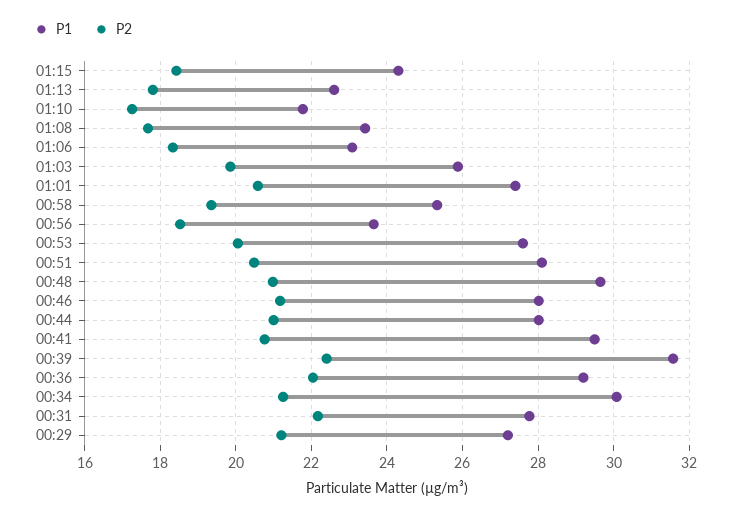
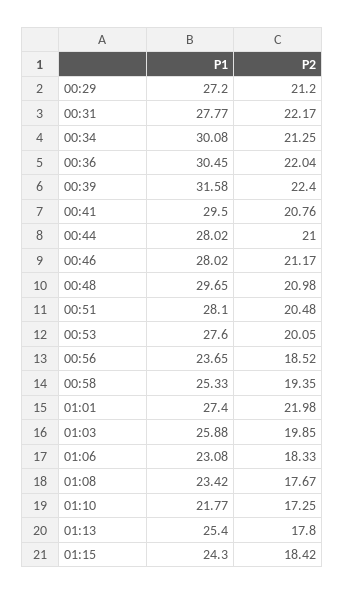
  {
    "P1": {
      "01:15": 24.3,
-     "01:13": 22.6,
+     "01:13": 25.4,
      "01:10": 21.77,
      "01:08": 23.42,
      "01:06": 23.08,
      "01:03": 25.88,
      "01:01": 27.4,
      "00:58": 25.33,
      "00:56": 23.65,
      "00:53": 27.6,
      "00:51": 28.1,
      "00:48": 29.65,
      "00:46": 28.02,
      "00:44": 28.02,
      "00:41": 29.5,
      "00:39": 31.58,
-     "00:36": 29.2,
+     "00:36": 30.45,
      "00:34": 30.08,
      "00:31": 27.77,
      "00:29": 27.2
    },
    "P2": {
      "01:15": 18.42,
      "01:13": 17.8,
      "01:10": 17.25,
      "01:08": 17.67,
      "01:06": 18.33,
      "01:03": 19.85,
-     "01:01": 20.6,
+     "01:01": 21.98,
      "00:58": 19.35,
      "00:56": 18.52,
      "00:53": 20.05,
      "00:51": 20.48,
      "00:48": 20.98,
      "00:46": 21.17,
      "00:44": 21,
      "00:41": 20.76,
      "00:39": 22.4,
      "00:36": 22.04,
      "00:34": 21.25,
      "00:31": 22.17,
      "00:29": 21.2
    }
  }

